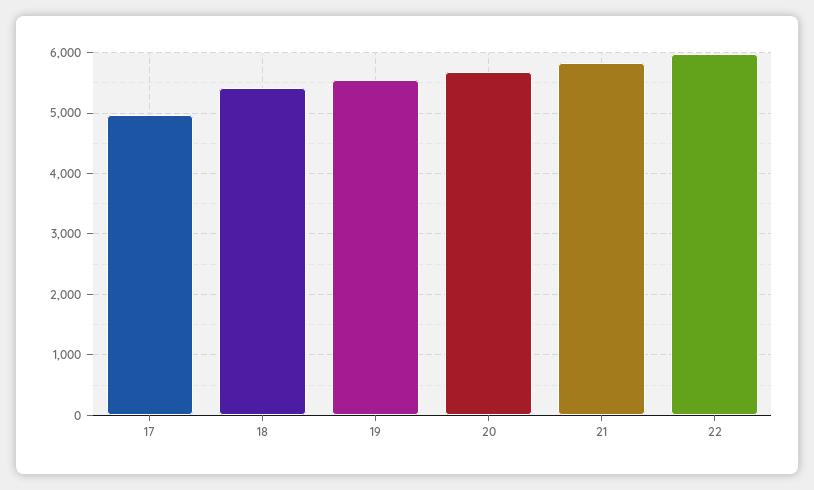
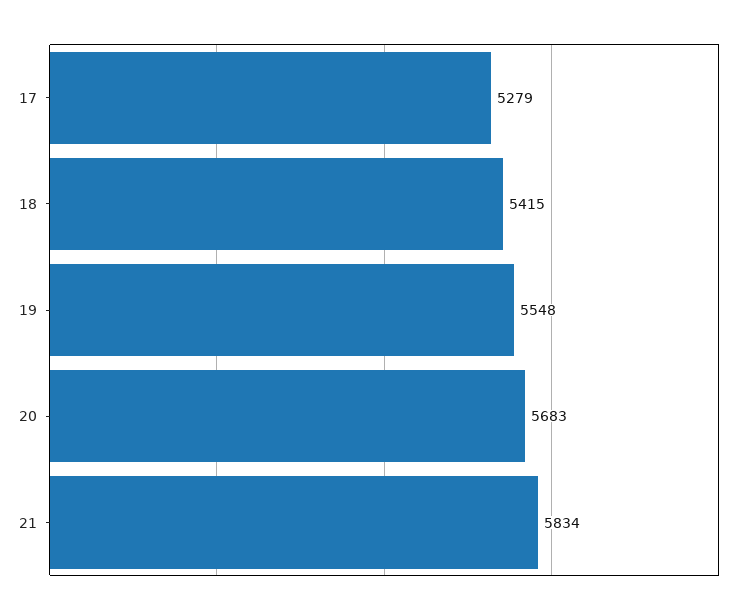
  {
-   "17": 5000,
+   "17": 5279,
    "18": 5415,
    "19": 5548,
    "20": 5683,
-   "21": 5834,
+   "21": 5834
-   "22": 6000
  }

